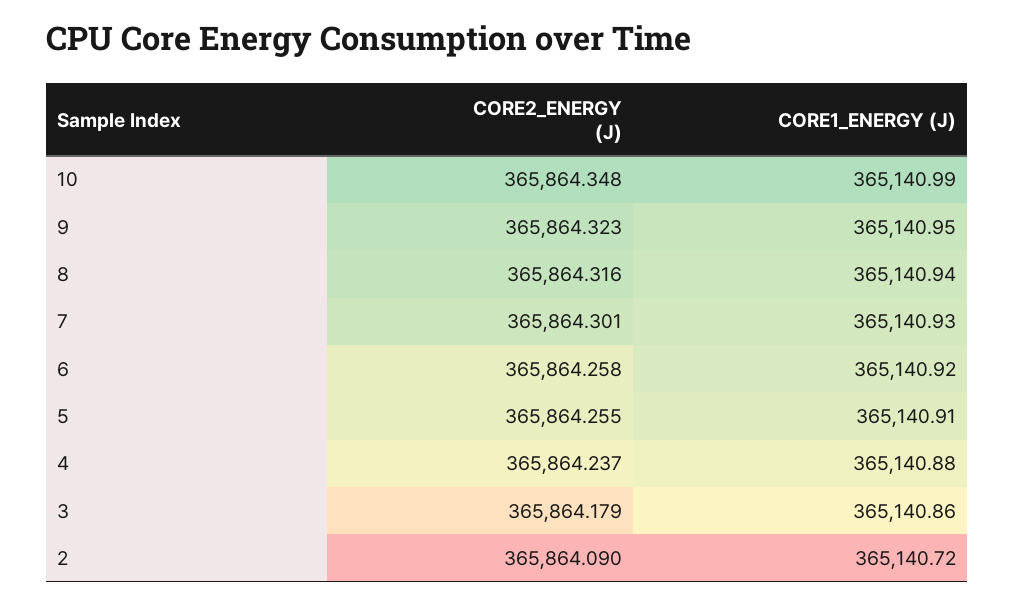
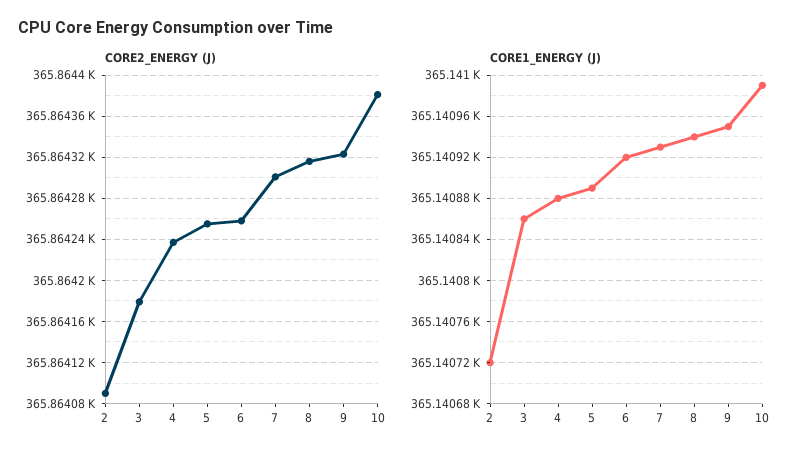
  {
    "CORE2_ENERGY (J)": {
-     "10": 365864.348,
+     "10": 365864.38,
      "9": 365864.323,
      "8": 365864.316,
      "7": 365864.301,
      "6": 365864.258,
      "5": 365864.255,
      "4": 365864.237,
      "3": 365864.179,
      "2": 365864.09
    },
    "CORE1_ENERGY (J)": {
      "10": 365140.99,
      "9": 365140.95,
      "8": 365140.94,
      "7": 365140.93,
      "6": 365140.92,
-     "5": 365140.91,
+     "5": 365140.89,
      "4": 365140.88,
      "3": 365140.86,
      "2": 365140.72
    }
  }

